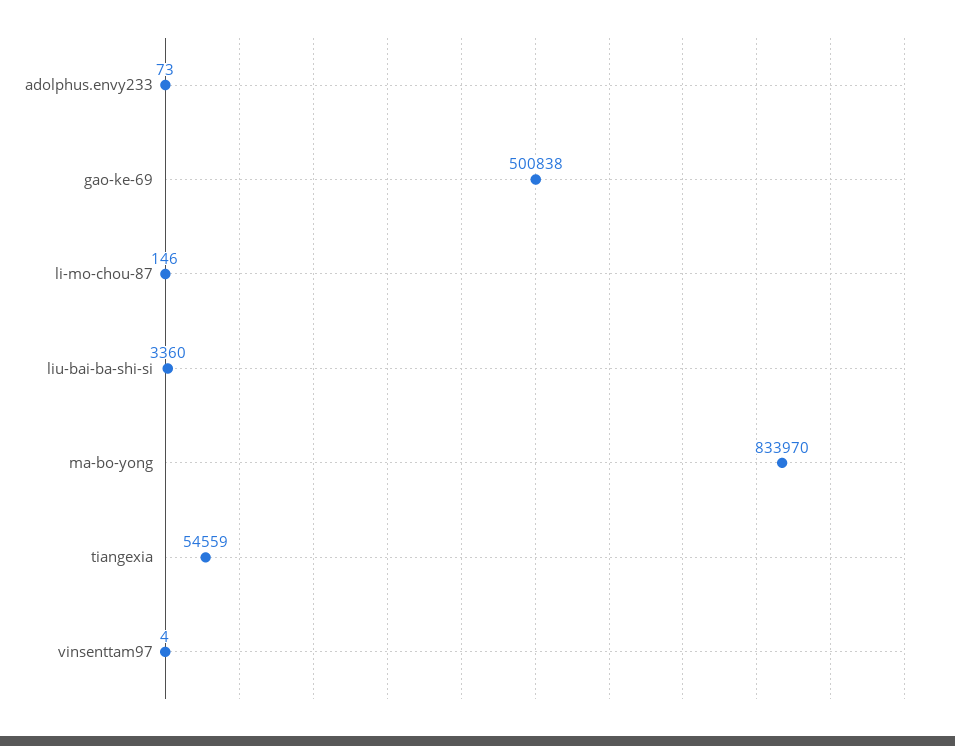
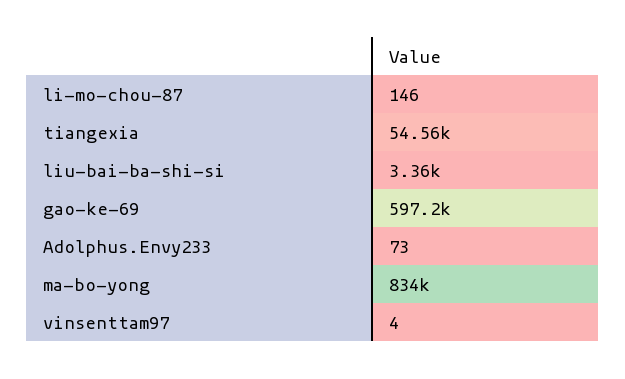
  {
    "adolphus.envy233": 73,
-   "gao-ke-69": 500838,
+   "gao-ke-69": 597200,
    "li-mo-chou-87": 146,
    "liu-bai-ba-shi-si": 3360,
    "ma-bo-yong": 833970,
    "tiangexia": 54559,
    "vinsenttam97": 4
  }

